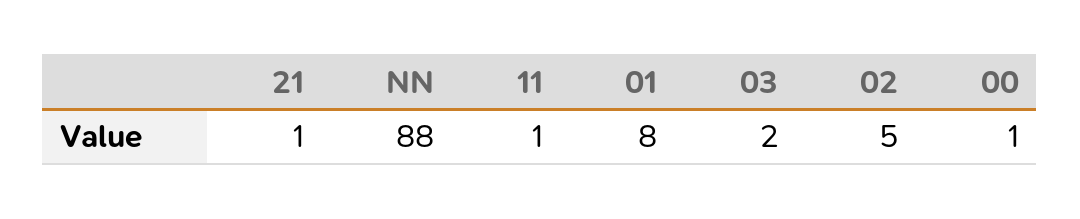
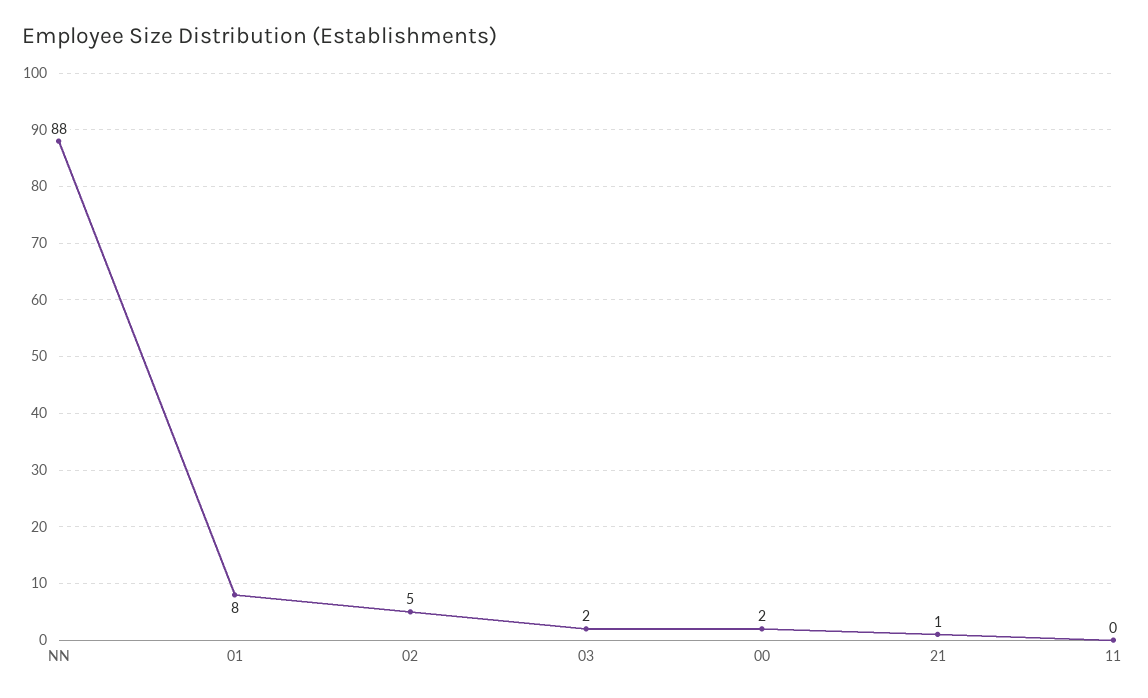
  {
    "21": 1,
    "NN": 88,
-   "11": 1,
+   "11": 0,
    "01": 8,
    "03": 2,
    "02": 5,
-   "00": 1
+   "00": 2
  }

